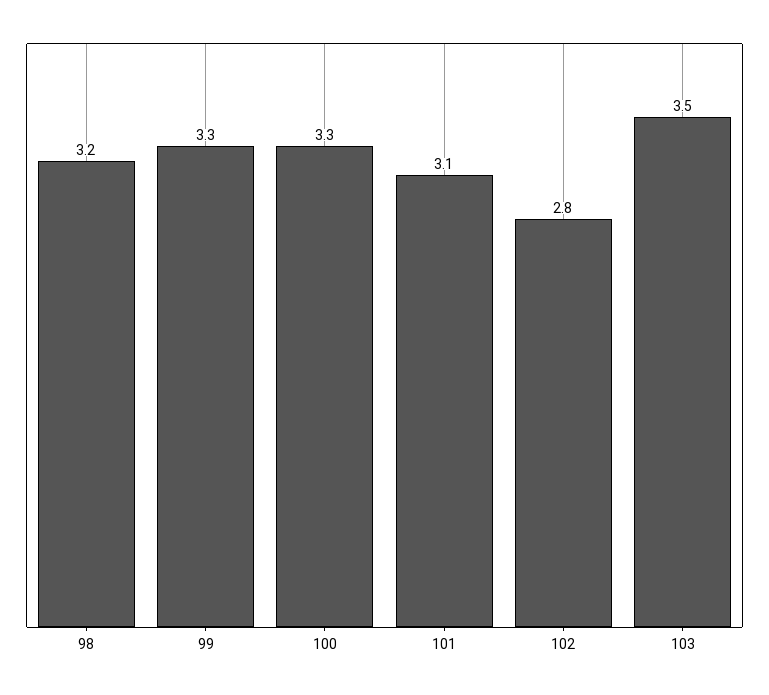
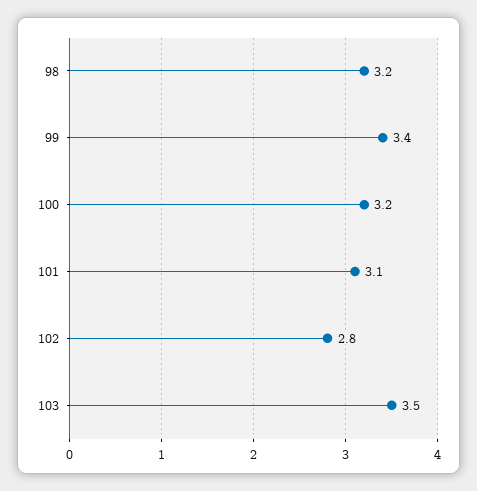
  {
    "98": 3.2,
-   "99": 3.3,
+   "99": 3.4,
-   "100": 3.3,
+   "100": 3.2,
    "101": 3.1,
    "102": 2.8,
    "103": 3.5
  }

